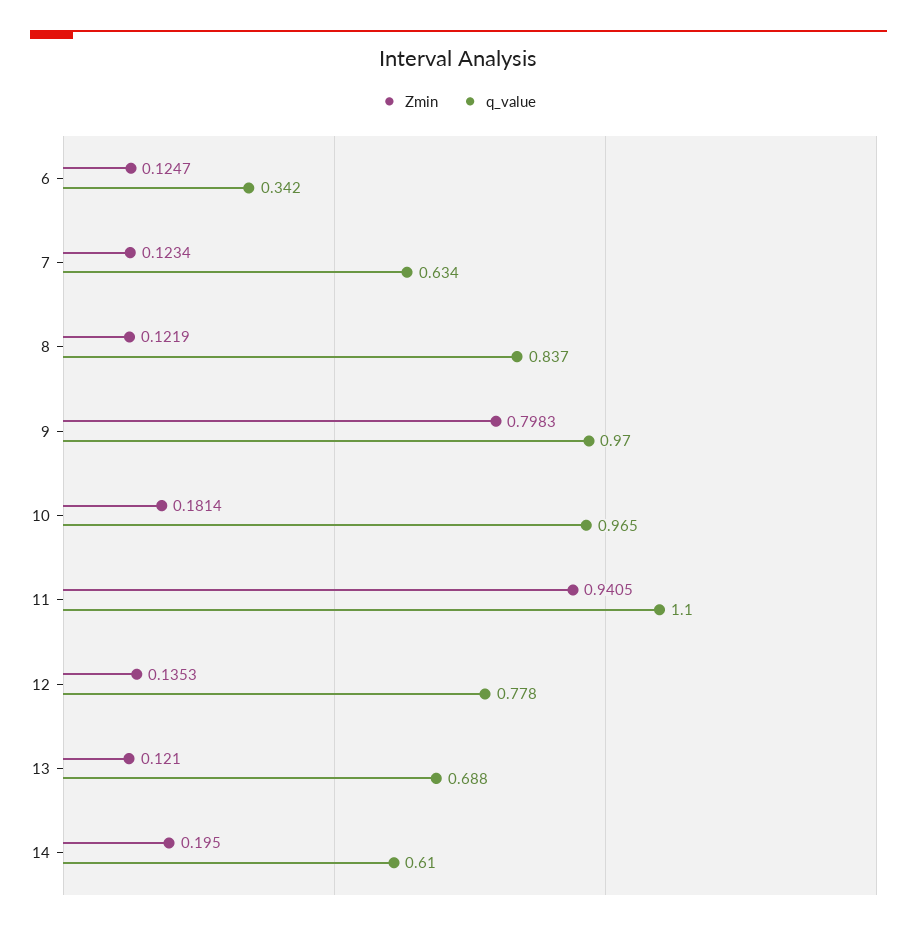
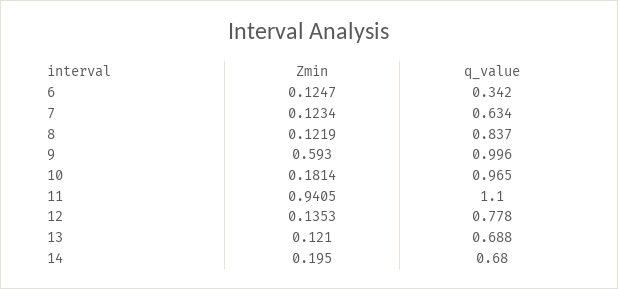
  {
    "Zmin": {
      "6": 0.1247,
      "7": 0.1234,
      "8": 0.1219,
-     "9": 0.7983,
+     "9": 0.593,
      "10": 0.1814,
      "11": 0.9405,
      "12": 0.1353,
      "13": 0.121,
      "14": 0.195
    },
    "q_value": {
      "6": 0.342,
      "7": 0.634,
      "8": 0.837,
-     "9": 0.97,
+     "9": 0.996,
      "10": 0.965,
      "11": 1.1,
      "12": 0.778,
      "13": 0.688,
-     "14": 0.61
+     "14": 0.68
    }
  }

